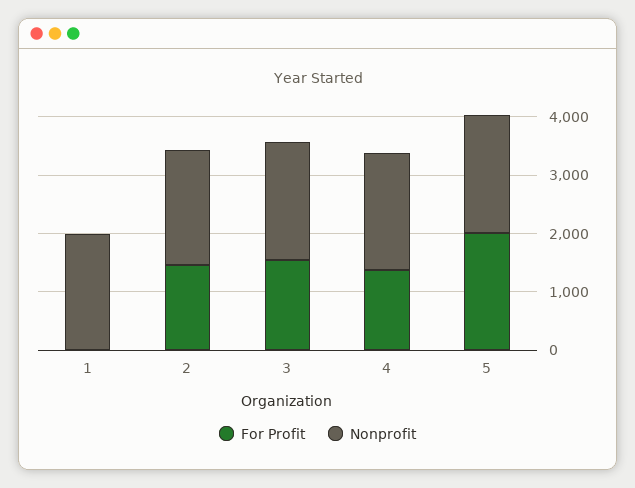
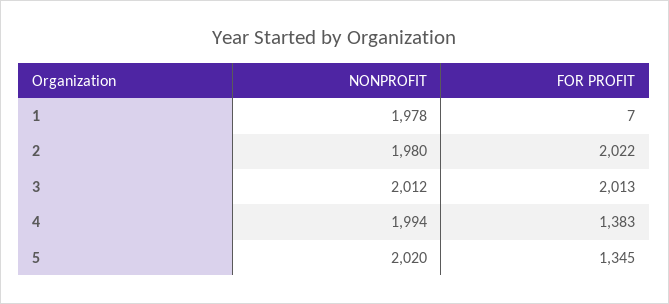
  {
    "For Profit": {
      "1": 7,
-     "2": 1400,
+     "2": 2022,
-     "3": 1600,
+     "3": 2013,
      "4": 1383,
-     "5": 2000
+     "5": 1345
    },
    "Nonprofit": {
      "1": 1978,
      "2": 1980,
      "3": 2012,
      "4": 1994,
      "5": 2020
    }
  }

